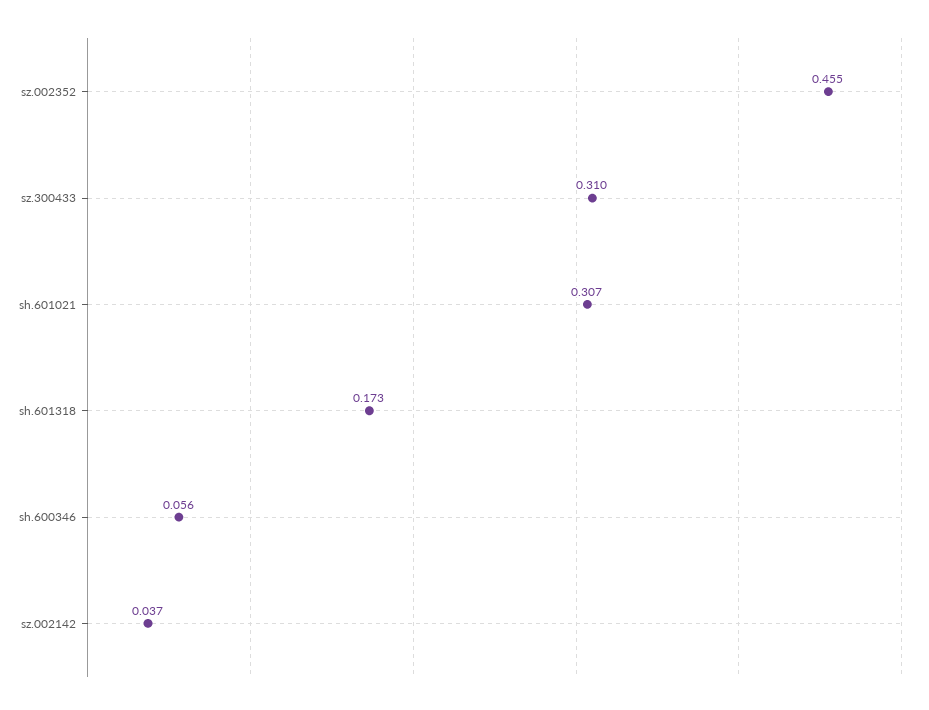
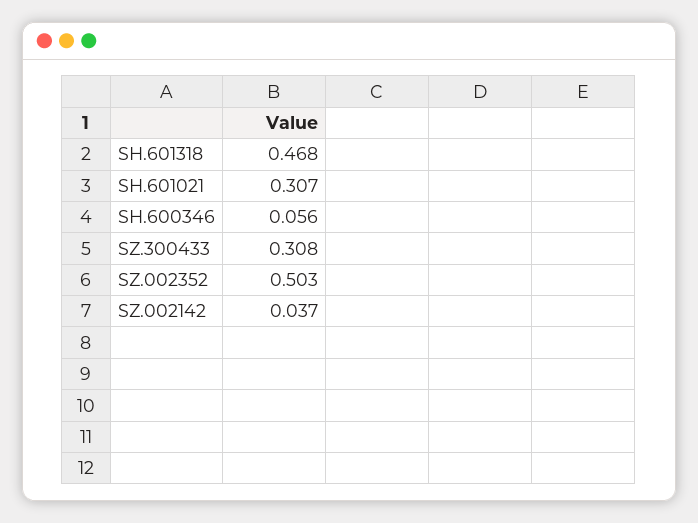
  {
-   "sz.002352": 0.455,
+   "sz.002352": 0.503,
-   "sz.300433": 0.31,
+   "sz.300433": 0.308,
    "sh.601021": 0.307,
-   "sh.601318": 0.173,
+   "sh.601318": 0.468,
    "sh.600346": 0.056,
    "sz.002142": 0.037
  }

